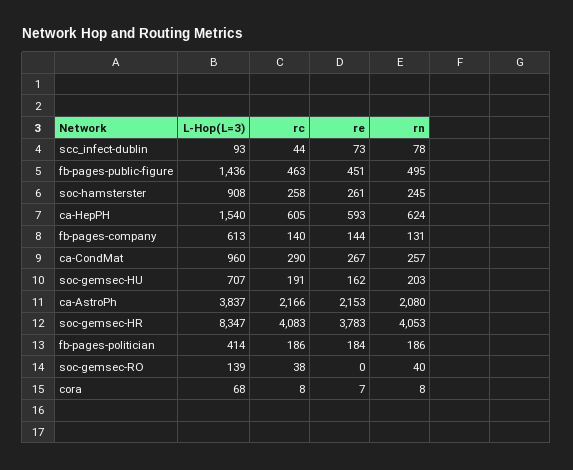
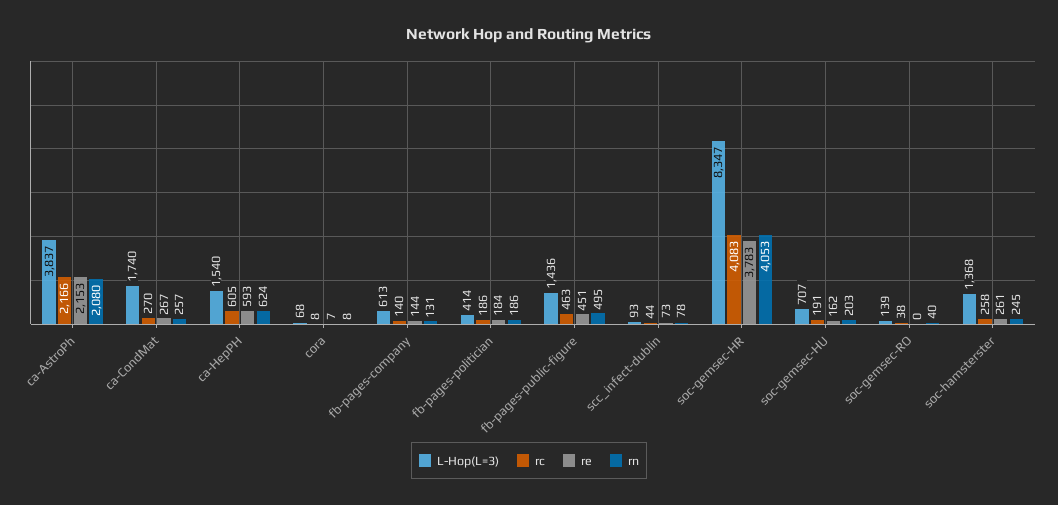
  {
    "L-Hop(L=3)": {
      "scc_infect-dublin": 93,
      "fb-pages-public-figure": 1436,
-     "soc-hamsterster": 908,
+     "soc-hamsterster": 1368,
      "ca-HepPH": 1540,
      "fb-pages-company": 613,
-     "ca-CondMat": 960,
+     "ca-CondMat": 1740,
      "soc-gemsec-HU": 707,
      "ca-AstroPh": 3837,
      "soc-gemsec-HR": 8347,
      "fb-pages-politician": 414,
      "soc-gemsec-RO": 139,
      "cora": 68
    },
    "rc": {
      "scc_infect-dublin": 44,
      "fb-pages-public-figure": 463,
      "soc-hamsterster": 258,
      "ca-HepPH": 605,
      "fb-pages-company": 140,
-     "ca-CondMat": 290,
+     "ca-CondMat": 270,
      "soc-gemsec-HU": 191,
      "ca-AstroPh": 2166,
      "soc-gemsec-HR": 4083,
      "fb-pages-politician": 186,
      "soc-gemsec-RO": 38,
      "cora": 8
    },
    "re": {
      "scc_infect-dublin": 73,
      "fb-pages-public-figure": 451,
      "soc-hamsterster": 261,
      "ca-HepPH": 593,
      "fb-pages-company": 144,
      "ca-CondMat": 267,
      "soc-gemsec-HU": 162,
      "ca-AstroPh": 2153,
      "soc-gemsec-HR": 3783,
      "fb-pages-politician": 184,
      "soc-gemsec-RO": 0,
      "cora": 7
    },
    "rn": {
      "scc_infect-dublin": 78,
      "fb-pages-public-figure": 495,
      "soc-hamsterster": 245,
      "ca-HepPH": 624,
      "fb-pages-company": 131,
      "ca-CondMat": 257,
      "soc-gemsec-HU": 203,
      "ca-AstroPh": 2080,
      "soc-gemsec-HR": 4053,
      "fb-pages-politician": 186,
      "soc-gemsec-RO": 40,
      "cora": 8
    }
  }

